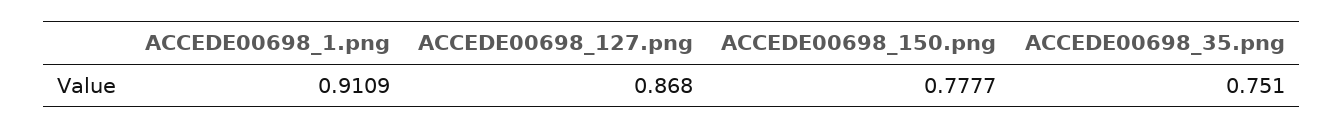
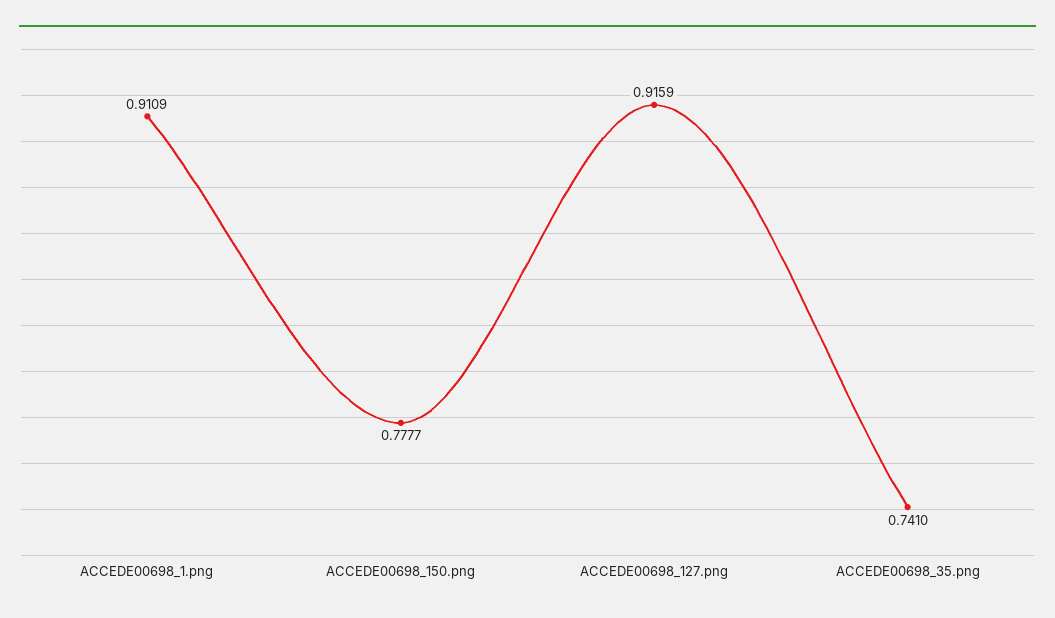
  {
    "ACCEDE00698_1.png": 0.9109,
-   "ACCEDE00698_127.png": 0.868,
+   "ACCEDE00698_127.png": 0.9159,
    "ACCEDE00698_150.png": 0.7777,
-   "ACCEDE00698_35.png": 0.751
+   "ACCEDE00698_35.png": 0.741
  }

